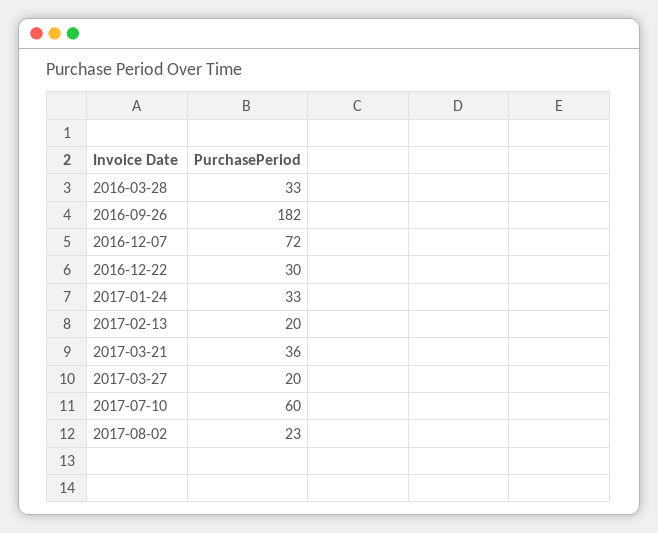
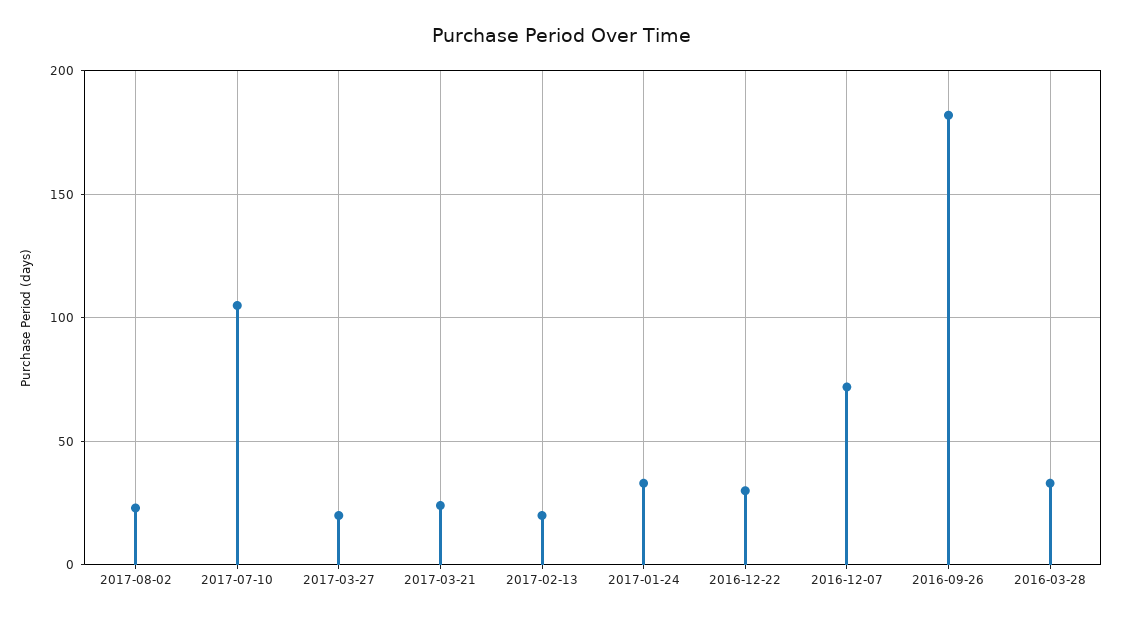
  {
    "2016-03-28": 33,
    "2016-09-26": 182,
    "2016-12-07": 72,
    "2016-12-22": 30,
    "2017-01-24": 33,
    "2017-02-13": 20,
-   "2017-03-21": 36,
+   "2017-03-21": 25,
    "2017-03-27": 20,
-   "2017-07-10": 60,
+   "2017-07-10": 105,
    "2017-08-02": 23
  }

